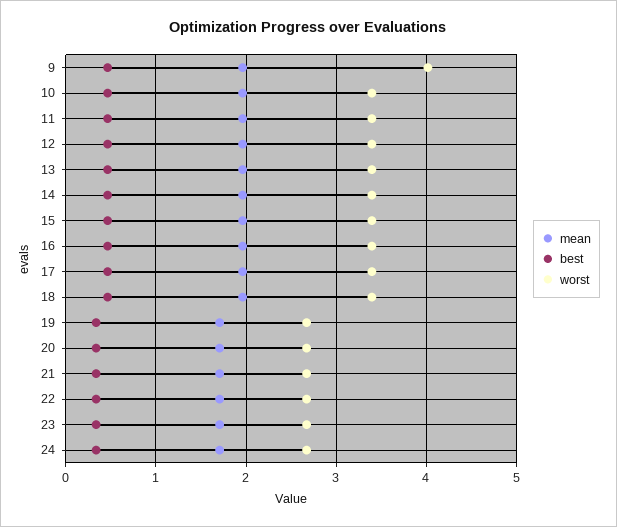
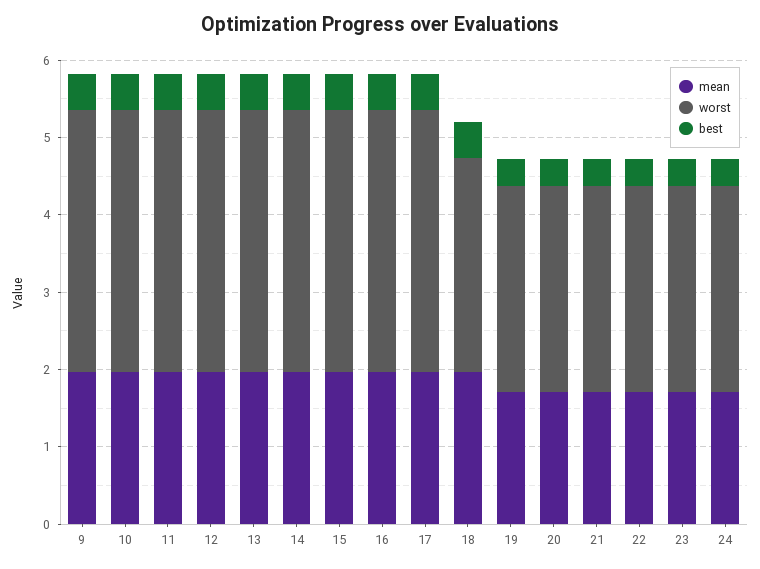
  {
    "mean": {
      "9": 2,
      "10": 2,
      "11": 2,
      "12": 2,
      "13": 2,
      "14": 2,
      "15": 2,
      "16": 2,
      "17": 2,
      "18": 2,
      "19": 1.7,
      "20": 1.7,
      "21": 1.7,
      "22": 1.7,
      "23": 1.7,
      "24": 1.7
    },
    "best": {
      "9": 0.5,
      "10": 0.5,
      "11": 0.5,
      "12": 0.5,
      "13": 0.5,
      "14": 0.5,
      "15": 0.5,
      "16": 0.5,
      "17": 0.5,
      "18": 0.5,
      "19": 0.3,
      "20": 0.3,
      "21": 0.3,
      "22": 0.3,
      "23": 0.3,
      "24": 0.3
    },
    "worst": {
-     "9": 4,
+     "9": 3.4,
      "10": 3.4,
      "11": 3.4,
      "12": 3.4,
      "13": 3.4,
      "14": 3.4,
      "15": 3.4,
      "16": 3.4,
      "17": 3.4,
-     "18": 3.4,
+     "18": 2.8,
      "19": 2.7,
      "20": 2.7,
      "21": 2.7,
      "22": 2.7,
      "23": 2.7,
      "24": 2.7
    }
  }

